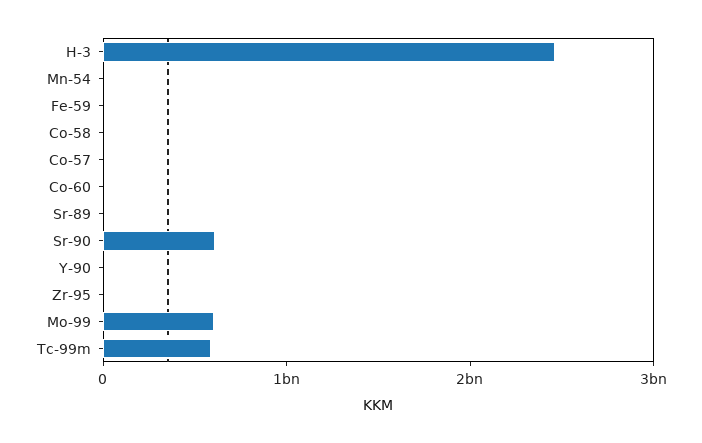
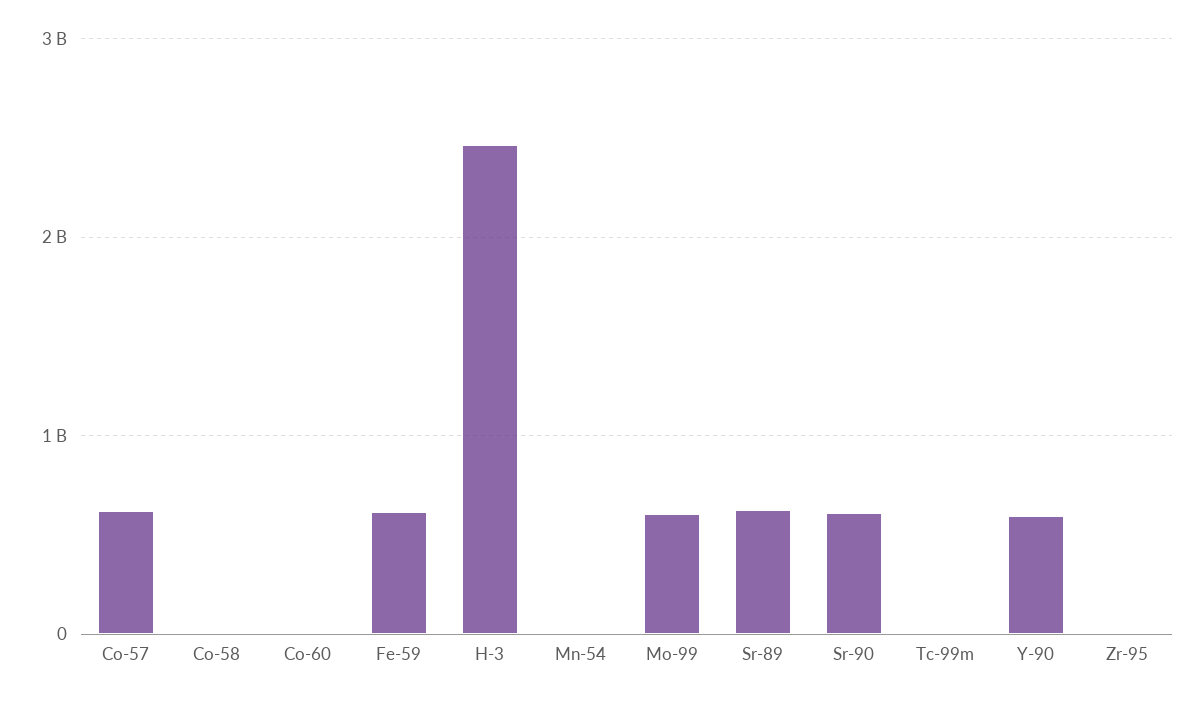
  {
    "H-3": 2500000000,
    "Mn-54": 0,
-   "Fe-59": 0,
+   "Fe-59": 600000000,
    "Co-58": 0,
-   "Co-57": 0,
+   "Co-57": 600000000,
    "Co-60": 0,
-   "Sr-89": 0,
+   "Sr-89": 600000000,
    "Sr-90": 600000000,
-   "Y-90": 0,
+   "Y-90": 600000000,
    "Zr-95": 0,
    "Mo-99": 600000000,
-   "Tc-99m": 600000000
+   "Tc-99m": 0
  }

